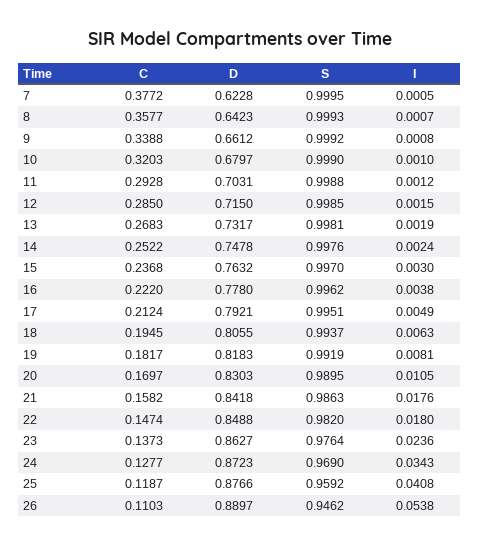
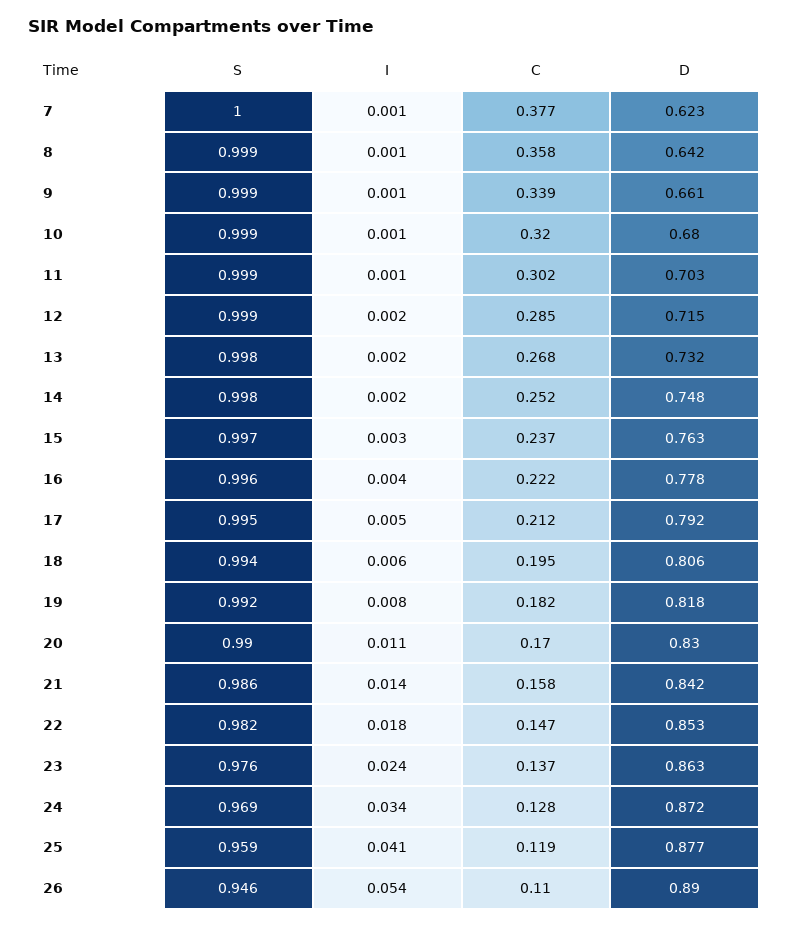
  {
    "C": {
      "7": 0.3772,
      "8": 0.3577,
      "9": 0.3388,
      "10": 0.3203,
-     "11": 0.2928,
+     "11": 0.302,
      "12": 0.285,
      "13": 0.2683,
      "14": 0.2522,
      "15": 0.2368,
      "16": 0.222,
      "17": 0.2124,
      "18": 0.1945,
      "19": 0.1817,
      "20": 0.1697,
      "21": 0.1582,
      "22": 0.1474,
      "23": 0.1373,
      "24": 0.1277,
      "25": 0.1187,
      "26": 0.1103
    },
    "D": {
      "7": 0.6228,
      "8": 0.6423,
      "9": 0.6612,
      "10": 0.6797,
      "11": 0.7031,
      "12": 0.715,
      "13": 0.7317,
      "14": 0.7478,
      "15": 0.7632,
      "16": 0.778,
      "17": 0.7921,
      "18": 0.8055,
      "19": 0.8183,
      "20": 0.8303,
      "21": 0.8418,
-     "22": 0.8488,
+     "22": 0.853,
      "23": 0.8627,
      "24": 0.8723,
      "25": 0.8766,
      "26": 0.8897
    },
    "S": {
      "7": 0.9995,
      "8": 0.9993,
      "9": 0.9992,
      "10": 0.999,
      "11": 0.9988,
      "12": 0.9985,
      "13": 0.9981,
      "14": 0.9976,
      "15": 0.997,
      "16": 0.9962,
      "17": 0.9951,
      "18": 0.9937,
      "19": 0.9919,
      "20": 0.9895,
      "21": 0.9863,
      "22": 0.982,
      "23": 0.9764,
      "24": 0.969,
      "25": 0.9592,
      "26": 0.9462
    },
    "I": {
      "7": 0.0005,
      "8": 0.0007,
      "9": 0.0008,
      "10": 0.001,
      "11": 0.0012,
      "12": 0.0015,
      "13": 0.0019,
      "14": 0.0024,
      "15": 0.003,
      "16": 0.0038,
      "17": 0.0049,
      "18": 0.0063,
      "19": 0.0081,
      "20": 0.0105,
-     "21": 0.0176,
+     "21": 0.014,
      "22": 0.018,
      "23": 0.0236,
      "24": 0.0343,
      "25": 0.0408,
      "26": 0.0538
    }
  }

